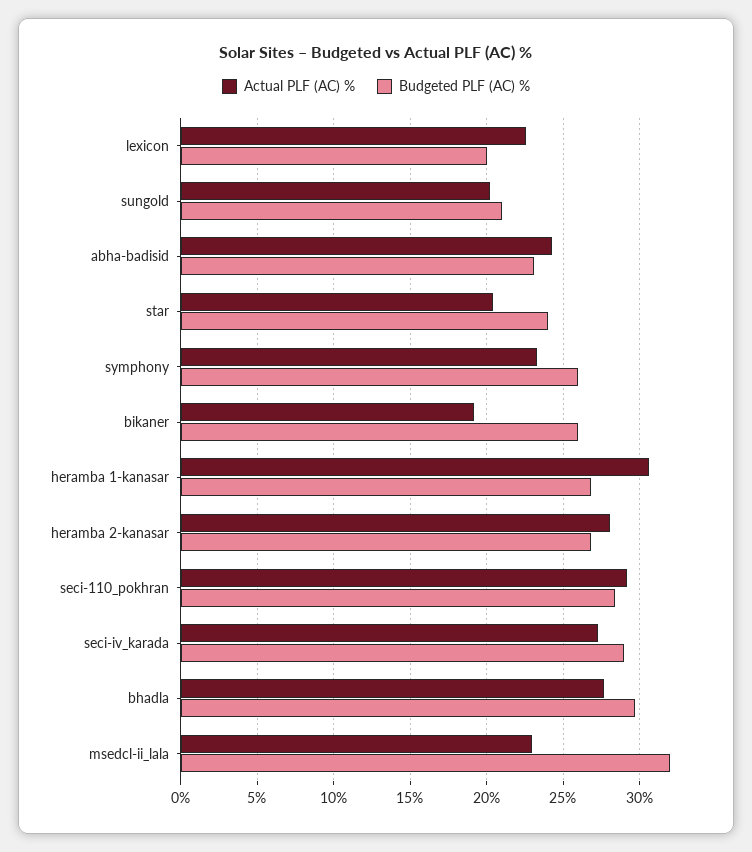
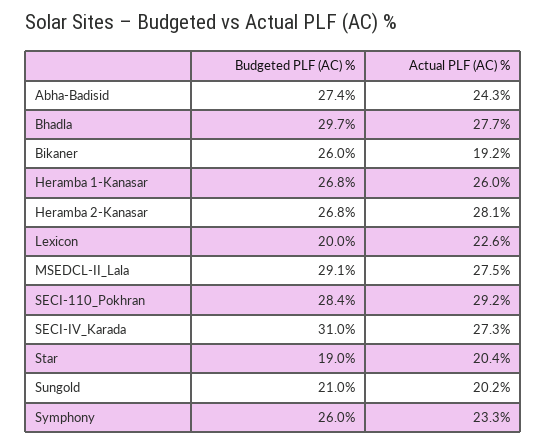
  {
    "Actual PLF (AC) %": {
      "lexicon": 22.6,
      "sungold": 20.2,
      "abha-badisid": 24.3,
      "star": 20.4,
      "symphony": 23.3,
      "bikaner": 19.2,
-     "heramba 1-kanasar": 30.5,
+     "heramba 1-kanasar": 26,
      "heramba 2-kanasar": 28.1,
      "seci-110_pokhran": 29.2,
      "seci-iv_karada": 27.3,
      "bhadla": 27.7,
-     "msedcl-ii_lala": 23
+     "msedcl-ii_lala": 27.5
    },
    "Budgeted PLF (AC) %": {
      "lexicon": 20,
      "sungold": 21,
-     "abha-badisid": 23,
+     "abha-badisid": 27.4,
-     "star": 24,
+     "star": 19,
      "symphony": 26,
      "bikaner": 26,
      "heramba 1-kanasar": 26.8,
      "heramba 2-kanasar": 26.8,
      "seci-110_pokhran": 28.4,
-     "seci-iv_karada": 29,
+     "seci-iv_karada": 31,
      "bhadla": 29.7,
-     "msedcl-ii_lala": 32
+     "msedcl-ii_lala": 29.1
    }
  }

